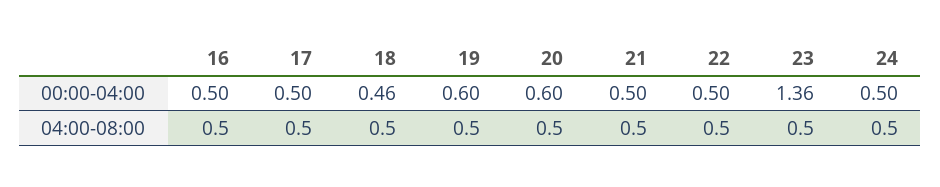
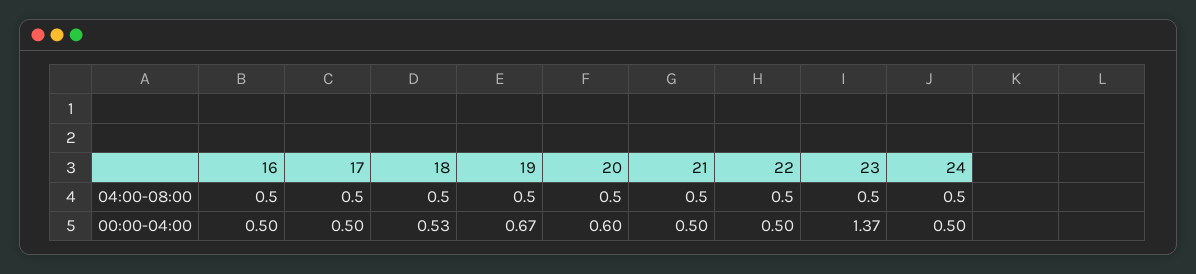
  {
    "16": {
      "00:00-04:00": 0.5,
      "04:00-08:00": 0.5
    },
    "17": {
      "00:00-04:00": 0.5,
      "04:00-08:00": 0.5
    },
    "18": {
-     "00:00-04:00": 0.46,
+     "00:00-04:00": 0.53,
      "04:00-08:00": 0.5
    },
    "19": {
-     "00:00-04:00": 0.6,
+     "00:00-04:00": 0.67,
      "04:00-08:00": 0.5
    },
    "20": {
      "00:00-04:00": 0.6,
      "04:00-08:00": 0.5
    },
    "21": {
      "00:00-04:00": 0.5,
      "04:00-08:00": 0.5
    },
    "22": {
      "00:00-04:00": 0.5,
      "04:00-08:00": 0.5
    },
    "23": {
-     "00:00-04:00": 1.36,
+     "00:00-04:00": 1.37,
      "04:00-08:00": 0.5
    },
    "24": {
      "00:00-04:00": 0.5,
      "04:00-08:00": 0.5
    }
  }

